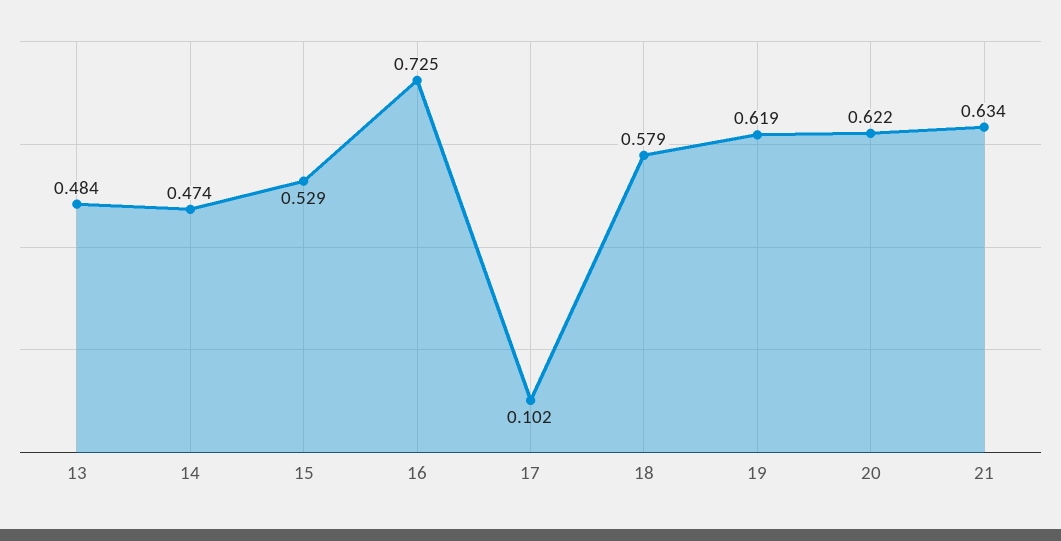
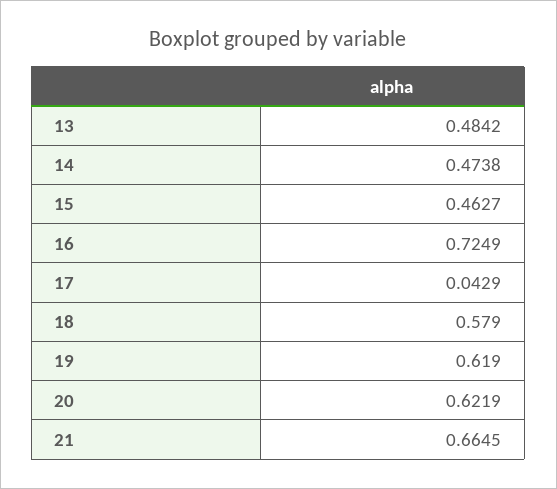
  {
    "13": 0.4842,
    "14": 0.4738,
-   "15": 0.529,
+   "15": 0.4627,
    "16": 0.7249,
-   "17": 0.102,
+   "17": 0.0429,
    "18": 0.579,
    "19": 0.619,
    "20": 0.6219,
-   "21": 0.634
+   "21": 0.6645
  }

